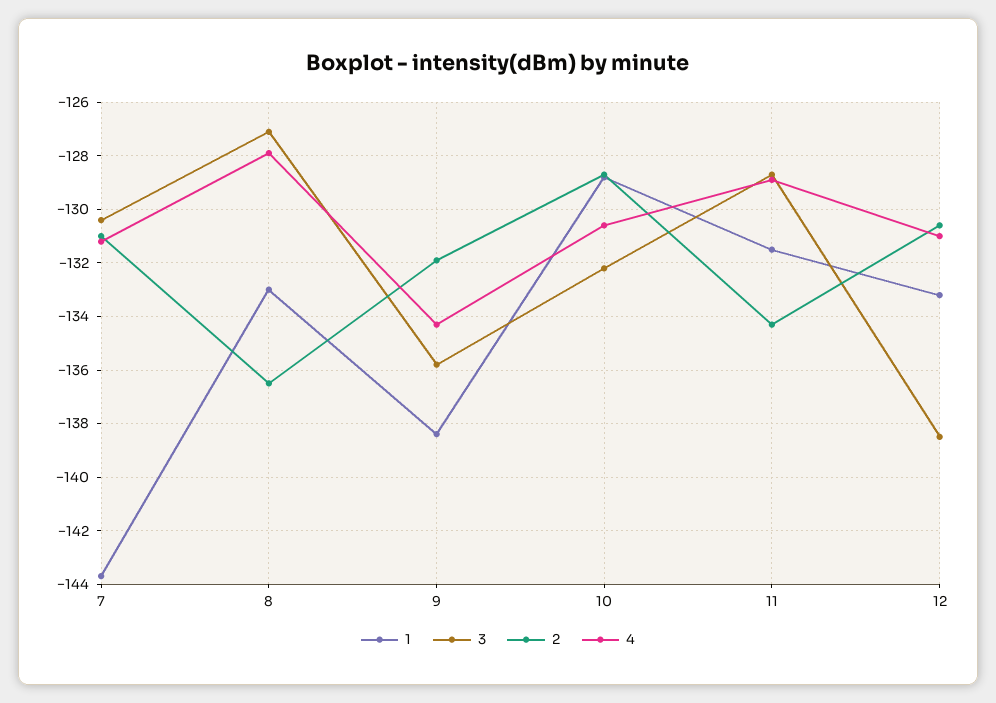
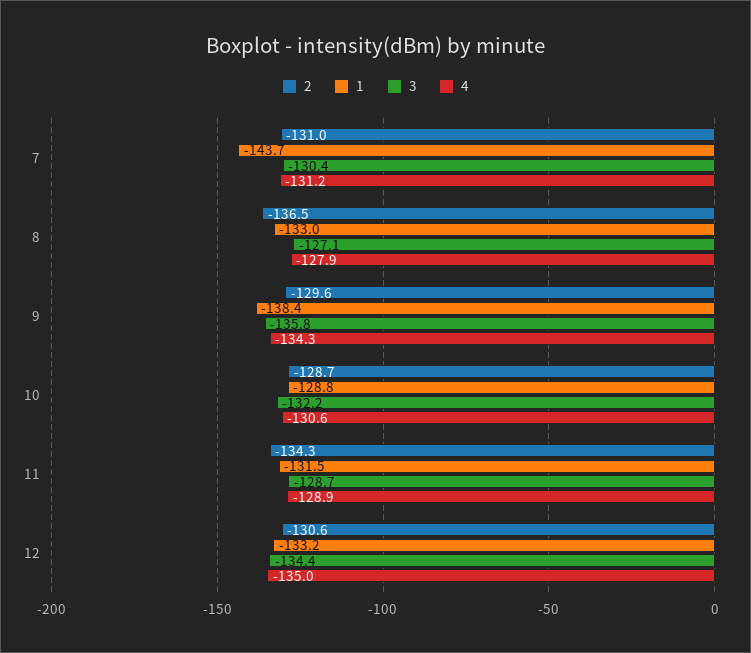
  {
    "1": {
      "7": -143.7,
      "8": -133,
      "9": -138.4,
      "10": -128.8,
      "11": -131.5,
      "12": -133.2
    },
    "3": {
      "7": -130.4,
      "8": -127.1,
      "9": -135.8,
      "10": -132.2,
      "11": -128.7,
-     "12": -138.5
+     "12": -134.4
    },
    "2": {
      "7": -131,
      "8": -136.5,
-     "9": -132,
+     "9": -129.6,
      "10": -128.7,
      "11": -134.3,
      "12": -130.6
    },
    "4": {
      "7": -131.2,
      "8": -127.9,
      "9": -134.3,
      "10": -130.6,
      "11": -128.9,
-     "12": -131
+     "12": -135
    }
  }

